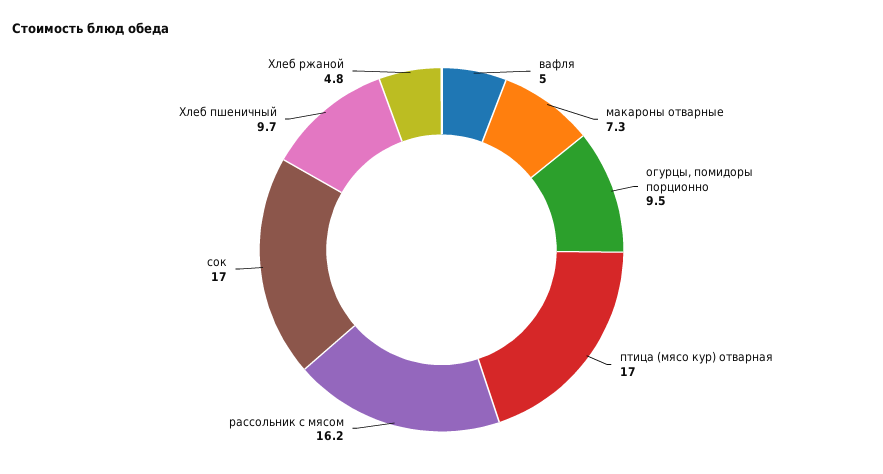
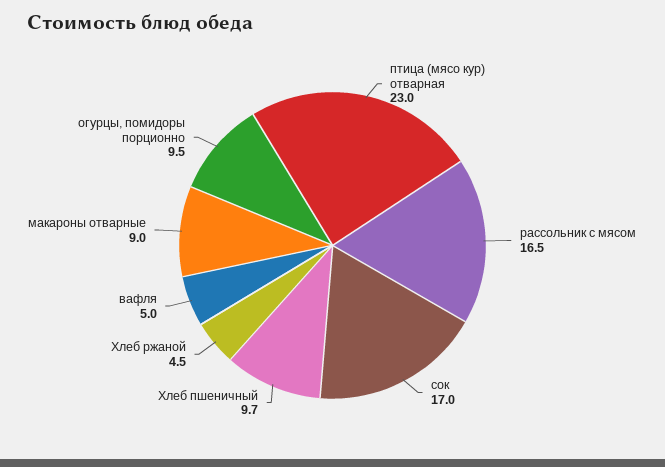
  {
    "вафля": 5,
-   "макароны отварные": 7.3,
+   "макароны отварные": 9,
    "огурцы, помидоры порционно": 9.5,
-   "птица (мясо кур) отварная": 17,
+   "птица (мясо кур) отварная": 23,
-   "рассольник с мясом": 16.2,
+   "рассольник с мясом": 16.5,
    "сок": 17,
    "Хлеб пшеничный": 9.7,
-   "Хлеб ржаной": 4.8
+   "Хлеб ржаной": 4.5
  }

